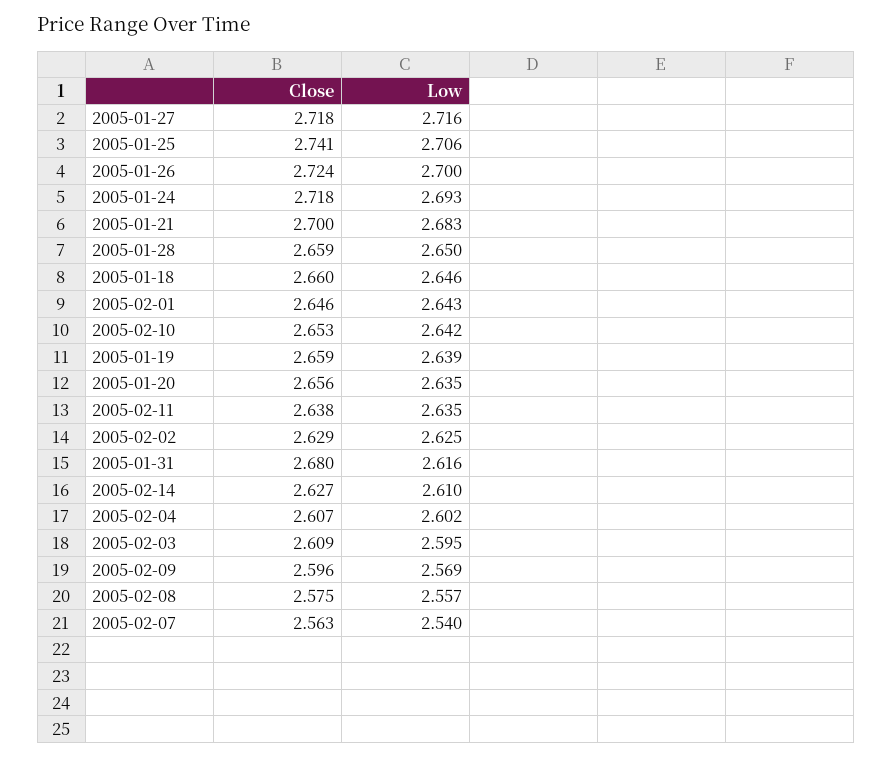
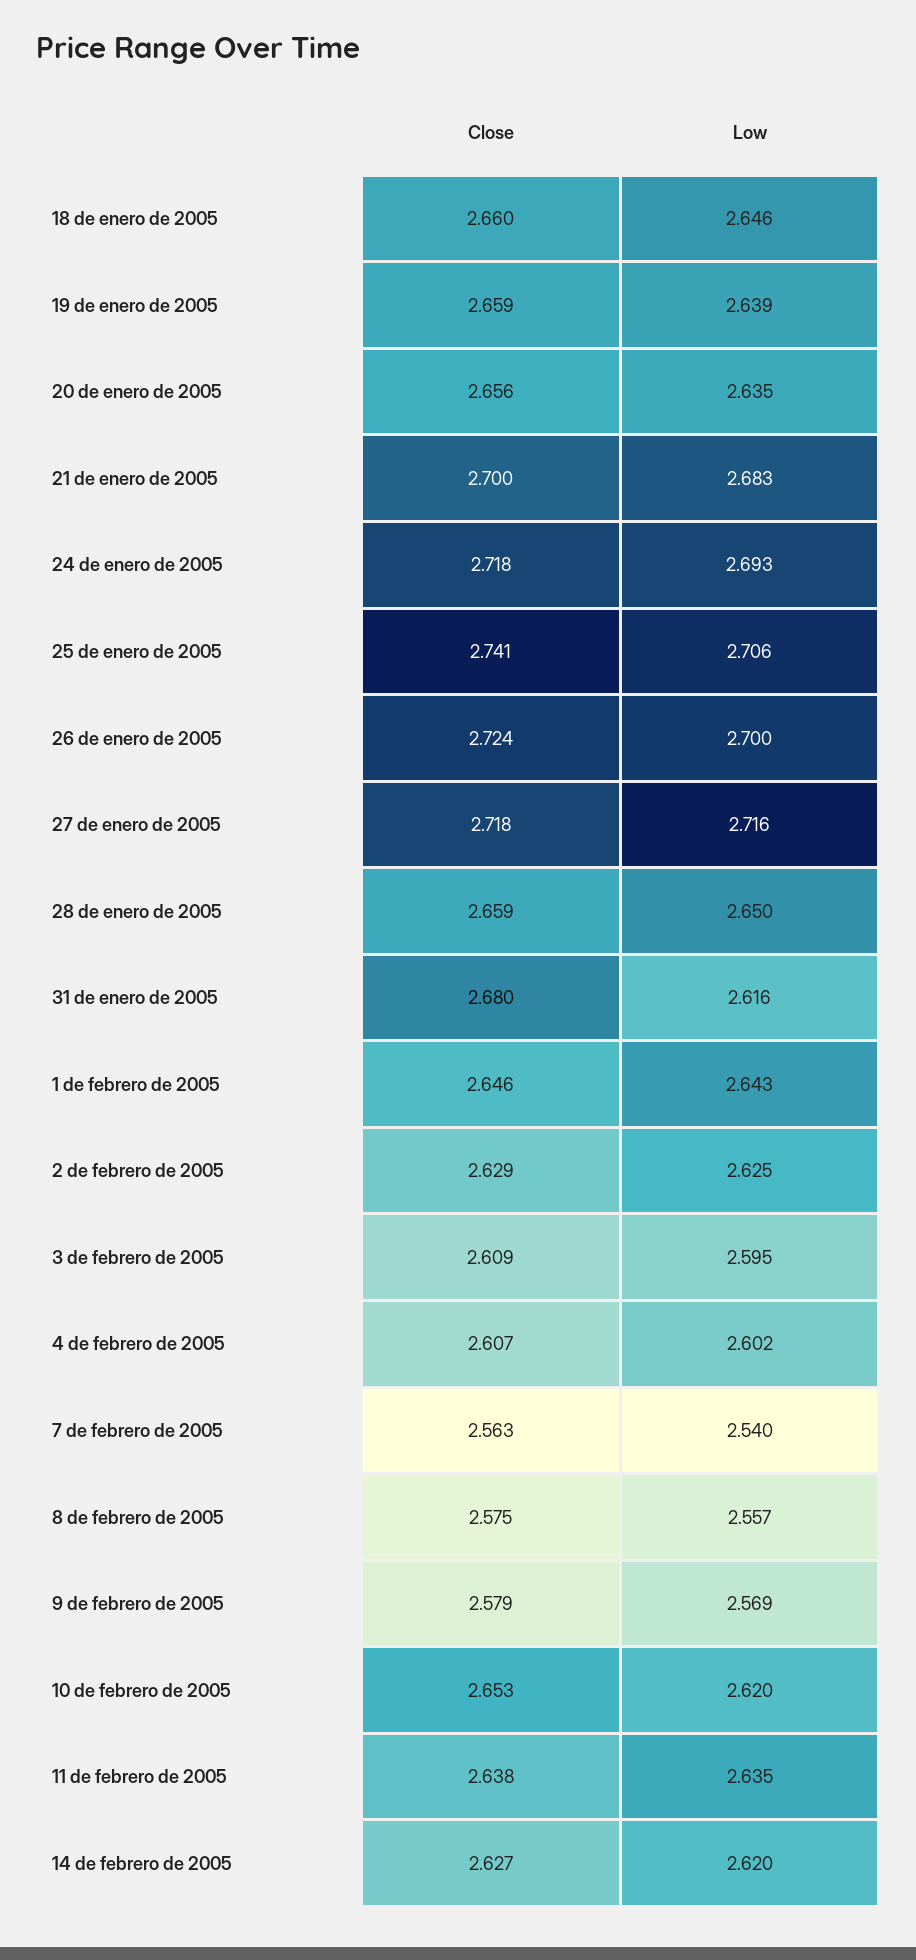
  {
    "Close": {
      "2005-01-27": 2.718,
      "2005-01-25": 2.741,
      "2005-01-26": 2.724,
      "2005-01-24": 2.718,
      "2005-01-21": 2.7,
      "2005-01-28": 2.659,
      "2005-01-18": 2.66,
      "2005-02-01": 2.646,
      "2005-02-10": 2.653,
      "2005-01-19": 2.659,
      "2005-01-20": 2.656,
      "2005-02-11": 2.638,
      "2005-02-02": 2.629,
      "2005-01-31": 2.68,
      "2005-02-14": 2.627,
      "2005-02-04": 2.607,
      "2005-02-03": 2.609,
-     "2005-02-09": 2.596,
+     "2005-02-09": 2.579,
      "2005-02-08": 2.575,
      "2005-02-07": 2.563
    },
    "Low": {
      "2005-01-27": 2.716,
      "2005-01-25": 2.706,
      "2005-01-26": 2.7,
      "2005-01-24": 2.693,
      "2005-01-21": 2.683,
      "2005-01-28": 2.65,
      "2005-01-18": 2.646,
      "2005-02-01": 2.643,
-     "2005-02-10": 2.642,
+     "2005-02-10": 2.62,
      "2005-01-19": 2.639,
      "2005-01-20": 2.635,
      "2005-02-11": 2.635,
      "2005-02-02": 2.625,
      "2005-01-31": 2.616,
-     "2005-02-14": 2.61,
+     "2005-02-14": 2.62,
      "2005-02-04": 2.602,
      "2005-02-03": 2.595,
      "2005-02-09": 2.569,
      "2005-02-08": 2.557,
      "2005-02-07": 2.54
    }
  }

